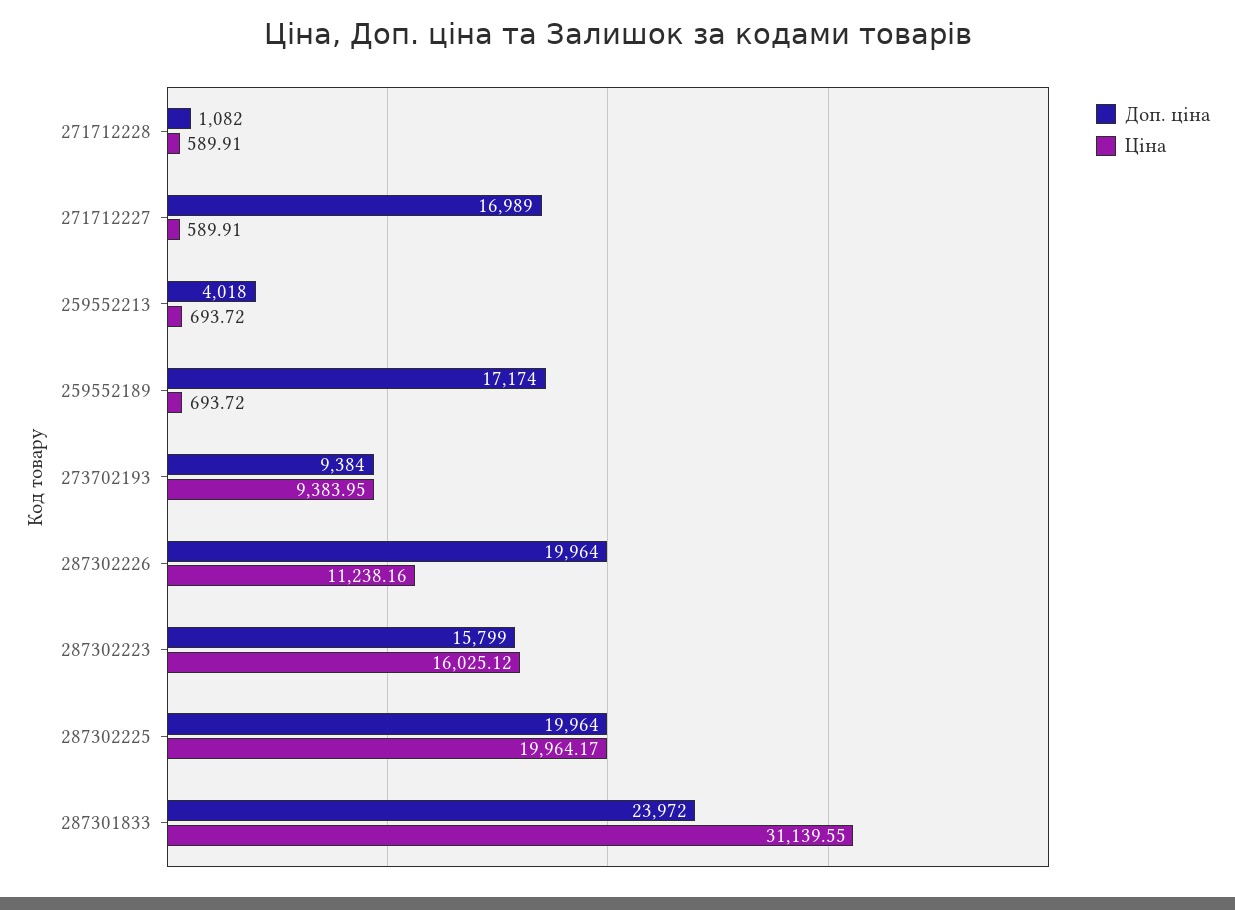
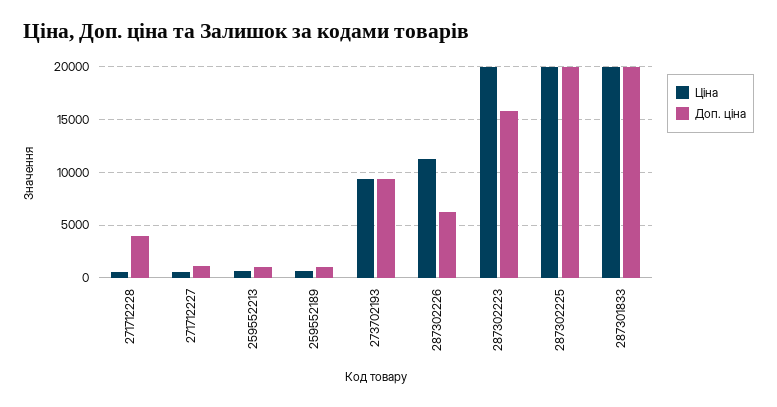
  {
    "Доп. ціна": {
-     "271712228": 1082,
+     "271712228": 4000,
-     "271712227": 16989,
+     "271712227": 1000,
-     "259552213": 4018,
+     "259552213": 1000,
-     "259552189": 17174,
+     "259552189": 1000,
      "273702193": 9384,
-     "287302226": 19964,
+     "287302226": 6000,
      "287302223": 15799,
      "287302225": 19964,
-     "287301833": 23972
+     "287301833": 20000
    },
    "Ціна": {
      "271712228": 589.91,
      "271712227": 589.91,
      "259552213": 693.72,
      "259552189": 693.72,
      "273702193": 9383.95,
      "287302226": 11238.16,
-     "287302223": 16025.12,
+     "287302223": 20000,
      "287302225": 19964.17,
-     "287301833": 31139.55
+     "287301833": 20000
    }
  }

